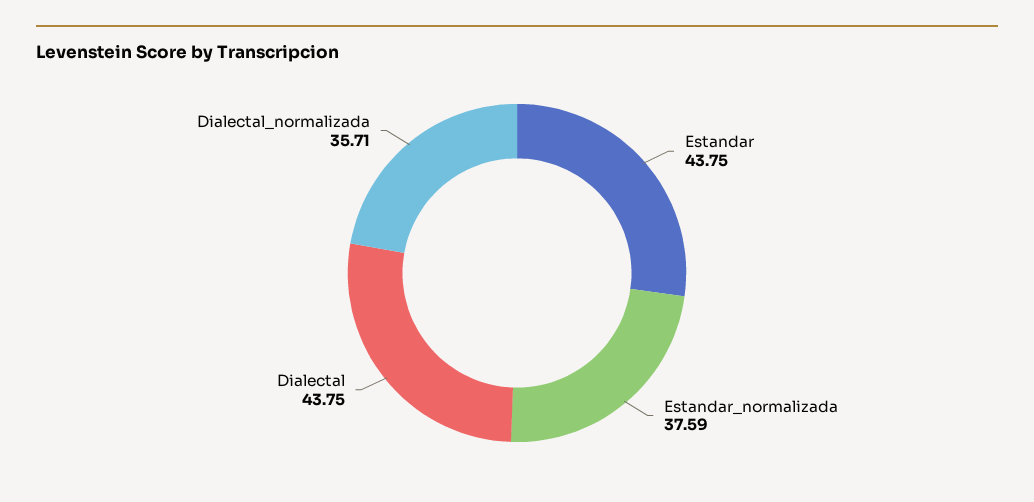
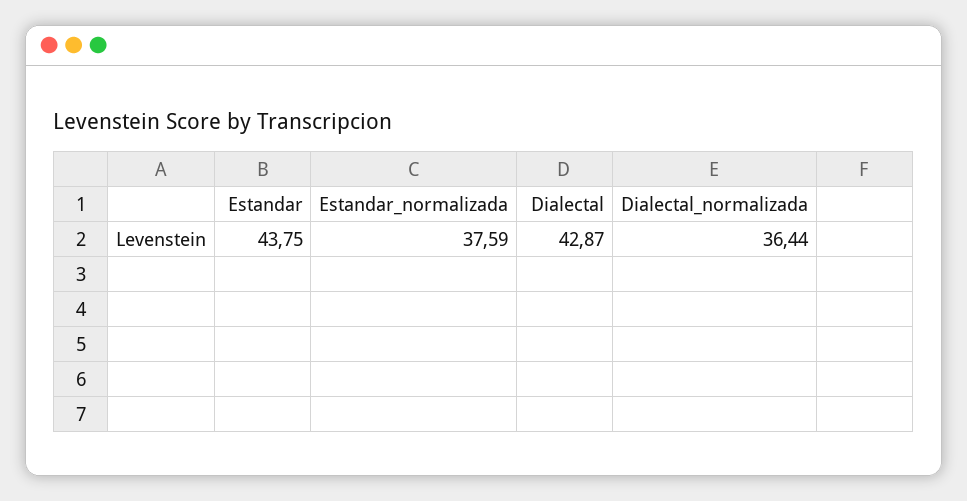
  {
    "Estandar": 43.75,
    "Estandar_normalizada": 37.59,
-   "Dialectal": 43.75,
+   "Dialectal": 42.87,
-   "Dialectal_normalizada": 35.71
+   "Dialectal_normalizada": 36.44
  }

